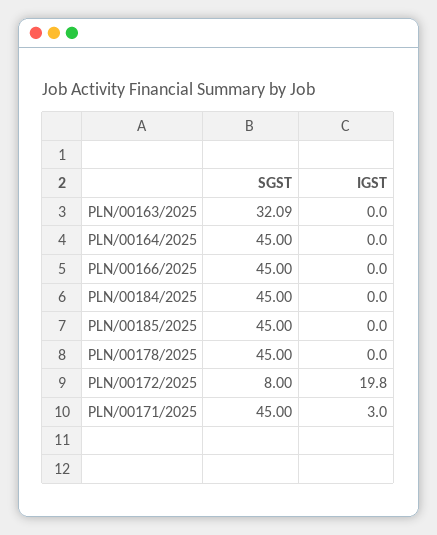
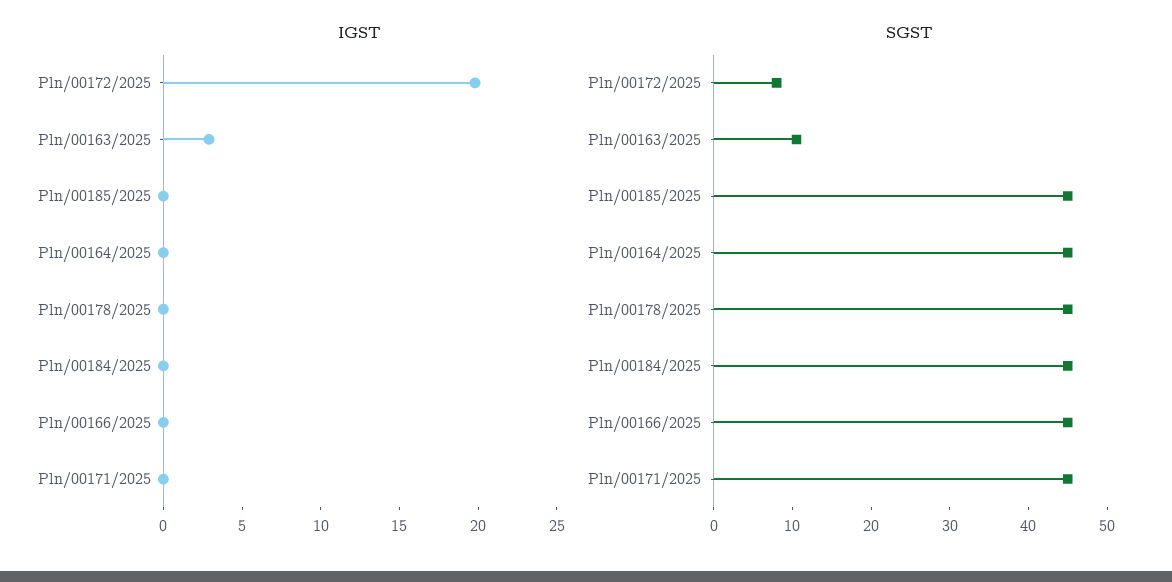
  {
    "SGST": {
-     "PLN/00163/2025": 32.09,
+     "PLN/00163/2025": 10,
      "PLN/00164/2025": 45,
      "PLN/00166/2025": 45,
      "PLN/00184/2025": 45,
      "PLN/00185/2025": 45,
      "PLN/00178/2025": 45,
      "PLN/00172/2025": 8,
      "PLN/00171/2025": 45
    },
    "IGST": {
-     "PLN/00163/2025": 0,
+     "PLN/00163/2025": 3,
      "PLN/00164/2025": 0,
      "PLN/00166/2025": 0,
      "PLN/00184/2025": 0,
      "PLN/00185/2025": 0,
      "PLN/00178/2025": 0,
      "PLN/00172/2025": 19.8,
-     "PLN/00171/2025": 3
+     "PLN/00171/2025": 0
    }
  }

